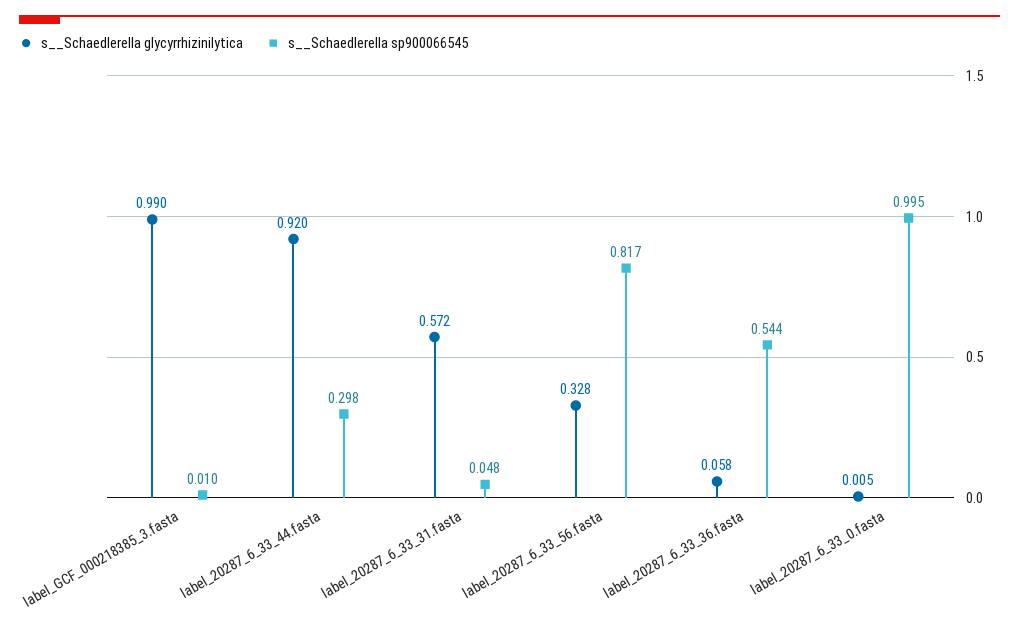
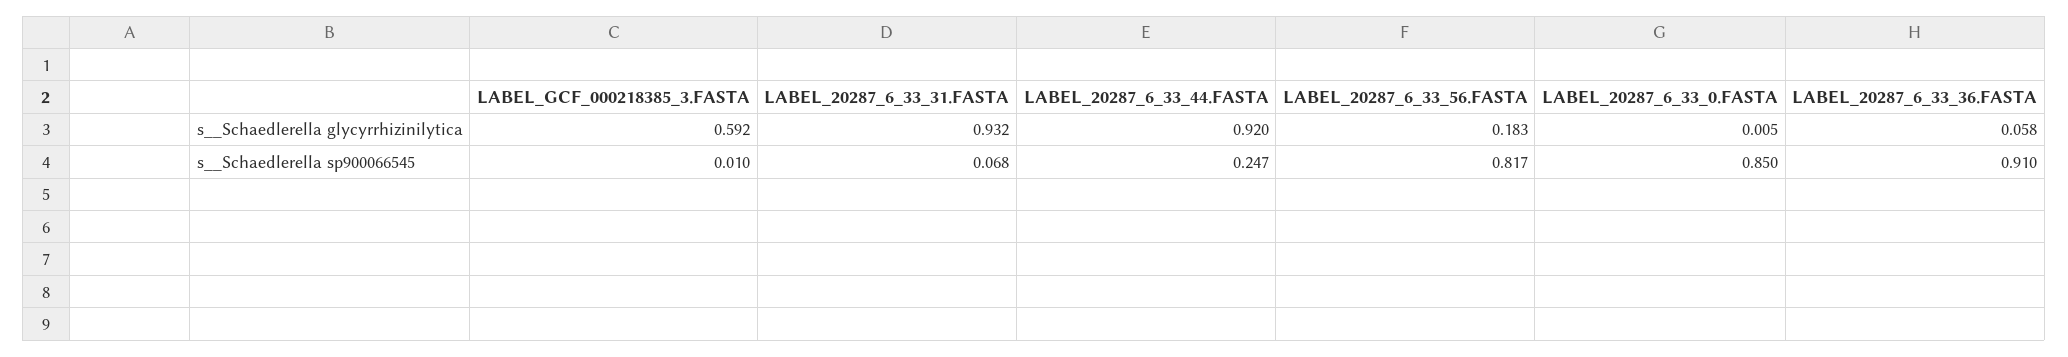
  {
    "s__Schaedlerella glycyrrhizinilytica": {
-     "label_GCF_000218385_3.fasta": 0.99,
+     "label_GCF_000218385_3.fasta": 0.592,
      "label_20287_6_33_44.fasta": 0.92,
-     "label_20287_6_33_31.fasta": 0.572,
+     "label_20287_6_33_31.fasta": 0.932,
-     "label_20287_6_33_56.fasta": 0.328,
+     "label_20287_6_33_56.fasta": 0.183,
      "label_20287_6_33_36.fasta": 0.058,
      "label_20287_6_33_0.fasta": 0.005
    },
    "s__Schaedlerella sp900066545": {
      "label_GCF_000218385_3.fasta": 0.01,
-     "label_20287_6_33_44.fasta": 0.298,
+     "label_20287_6_33_44.fasta": 0.247,
-     "label_20287_6_33_31.fasta": 0.048,
+     "label_20287_6_33_31.fasta": 0.068,
      "label_20287_6_33_56.fasta": 0.817,
-     "label_20287_6_33_36.fasta": 0.544,
+     "label_20287_6_33_36.fasta": 0.91,
-     "label_20287_6_33_0.fasta": 0.995
+     "label_20287_6_33_0.fasta": 0.85
    }
  }

